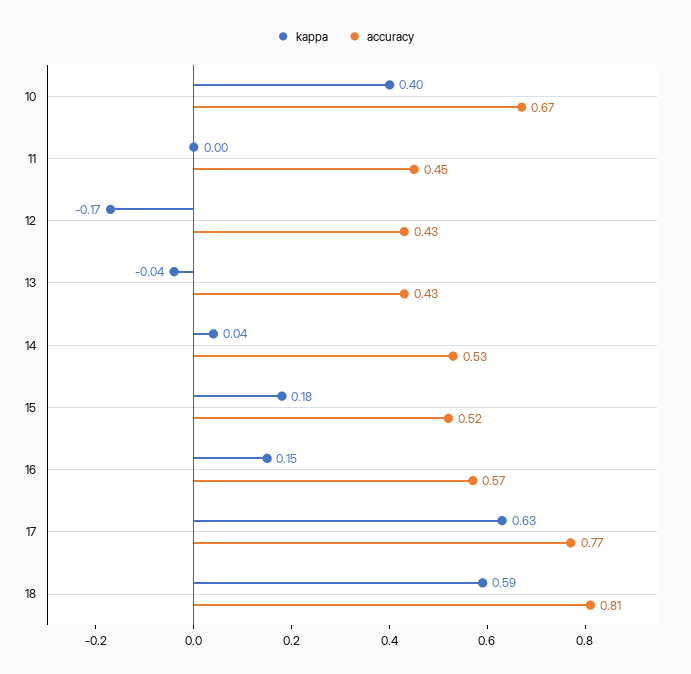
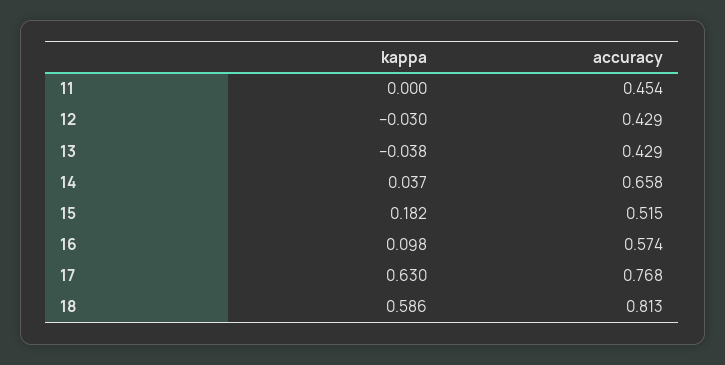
  {
    "kappa": {
-     "10": 0.4,
      "11": 0,
-     "12": -0.17,
+     "12": -0.03,
      "13": -0.038,
      "14": 0.037,
      "15": 0.182,
-     "16": 0.15,
+     "16": 0.098,
      "17": 0.63,
      "18": 0.586
    },
    "accuracy": {
-     "10": 0.67,
      "11": 0.454,
      "12": 0.429,
      "13": 0.429,
-     "14": 0.53,
+     "14": 0.658,
      "15": 0.515,
      "16": 0.574,
      "17": 0.768,
      "18": 0.813
    }
  }

